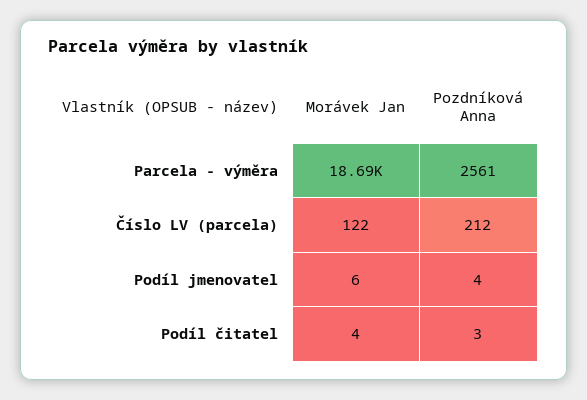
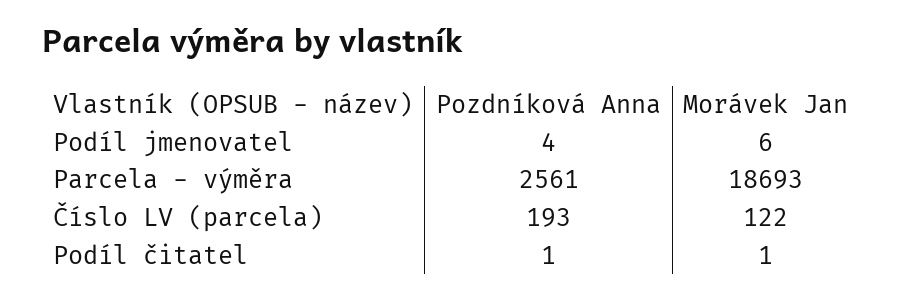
  {
    "Morávek Jan": {
      "Parcela - výměra": 18693,
      "Číslo LV (parcela)": 122,
      "Podíl jmenovatel": 6,
-     "Podíl čitatel": 4
+     "Podíl čitatel": 1
    },
    "Pozdníková Anna": {
      "Parcela - výměra": 2561,
-     "Číslo LV (parcela)": 212,
+     "Číslo LV (parcela)": 193,
      "Podíl jmenovatel": 4,
-     "Podíl čitatel": 3
+     "Podíl čitatel": 1
    }
  }

